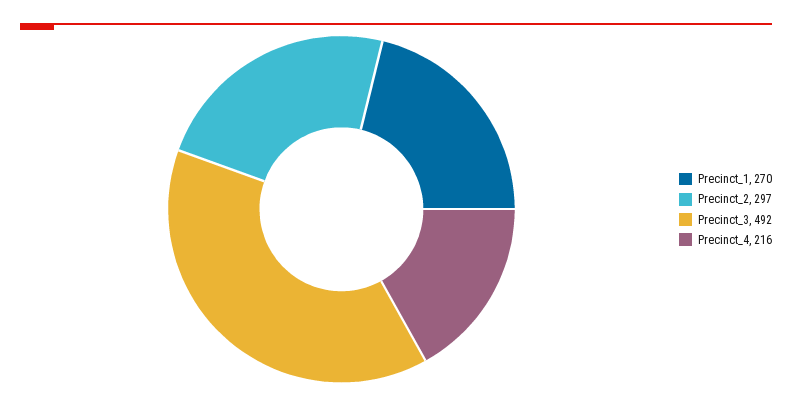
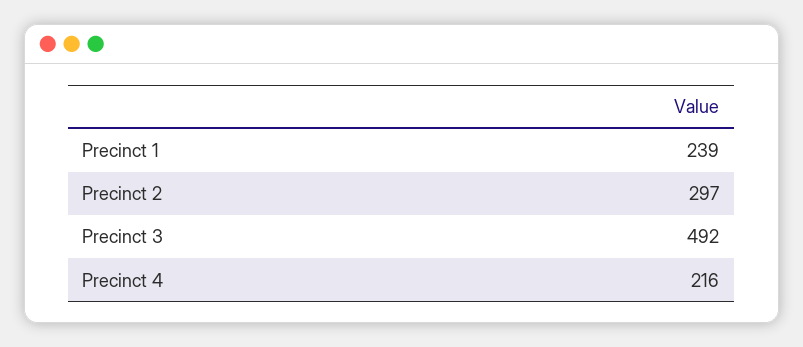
  {
-   "Precinct_1": 270,
+   "Precinct_1": 239,
    "Precinct_2": 297,
    "Precinct_3": 492,
    "Precinct_4": 216
  }

